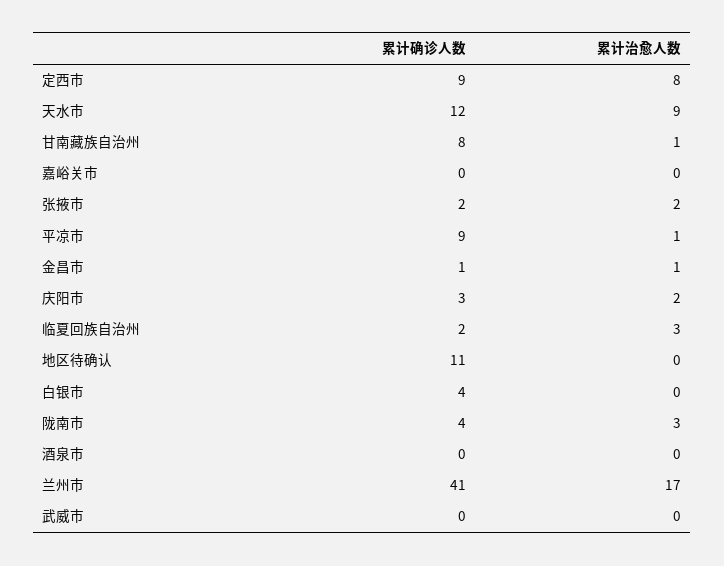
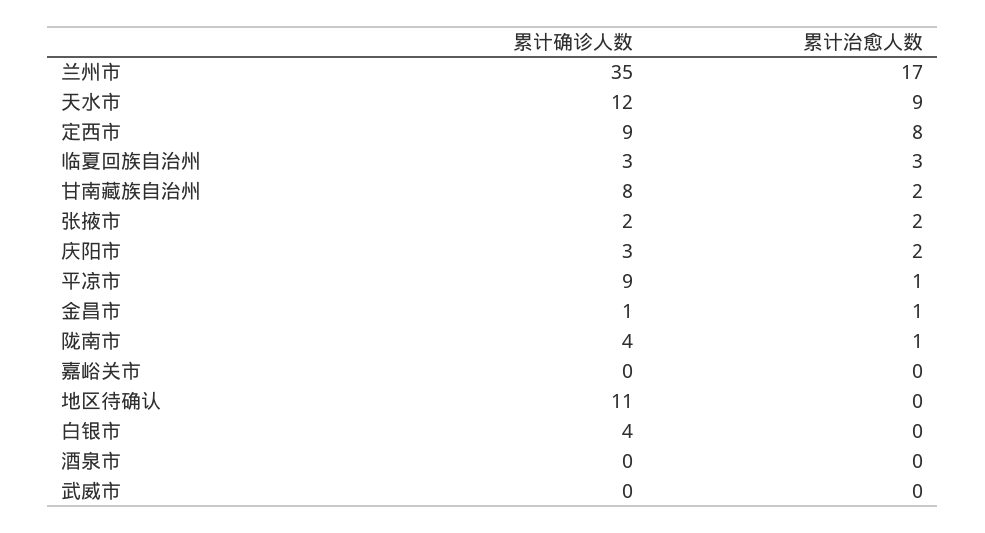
  {
    "累计确诊人数": {
      "定西市": 9,
      "天水市": 12,
      "甘南藏族自治州": 8,
      "嘉峪关市": 0,
      "张掖市": 2,
      "平凉市": 9,
      "金昌市": 1,
      "庆阳市": 3,
-     "临夏回族自治州": 2,
+     "临夏回族自治州": 3,
      "地区待确认": 11,
      "白银市": 4,
      "陇南市": 4,
      "酒泉市": 0,
-     "兰州市": 41,
+     "兰州市": 35,
      "武威市": 0
    },
    "累计治愈人数": {
      "定西市": 8,
      "天水市": 9,
-     "甘南藏族自治州": 1,
+     "甘南藏族自治州": 2,
      "嘉峪关市": 0,
      "张掖市": 2,
      "平凉市": 1,
      "金昌市": 1,
      "庆阳市": 2,
      "临夏回族自治州": 3,
      "地区待确认": 0,
      "白银市": 0,
-     "陇南市": 3,
+     "陇南市": 1,
      "酒泉市": 0,
      "兰州市": 17,
      "武威市": 0
    }
  }

